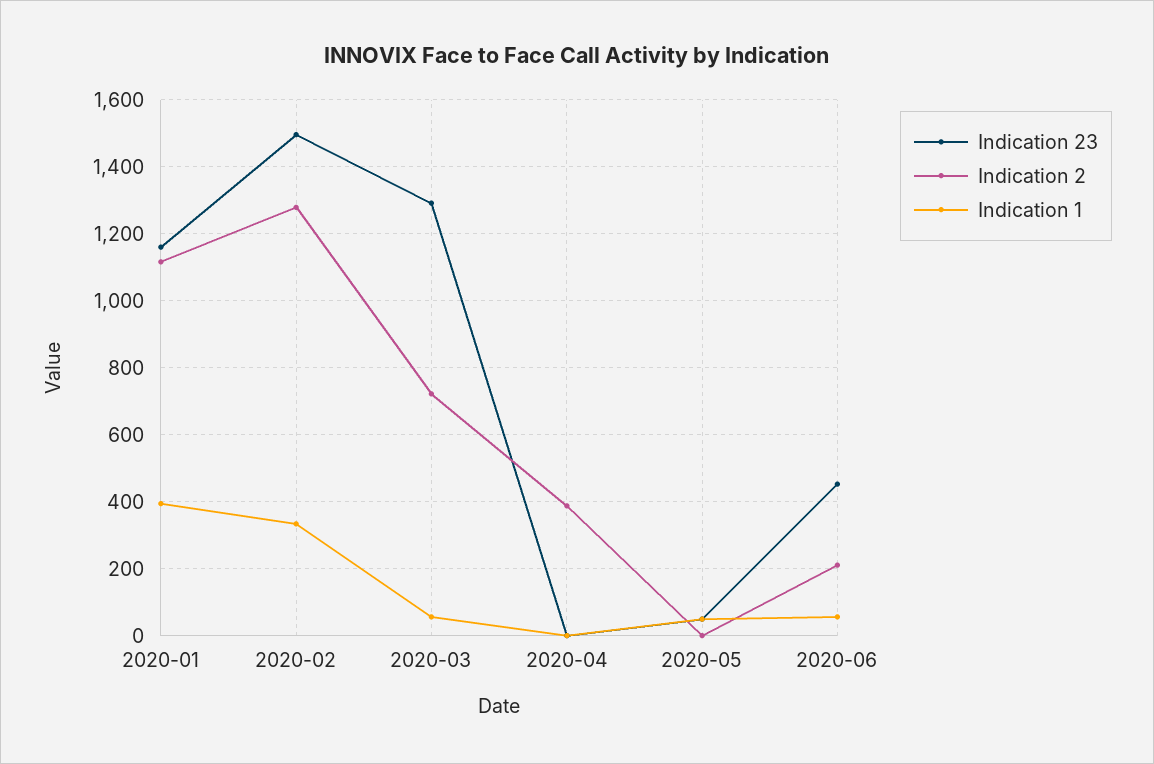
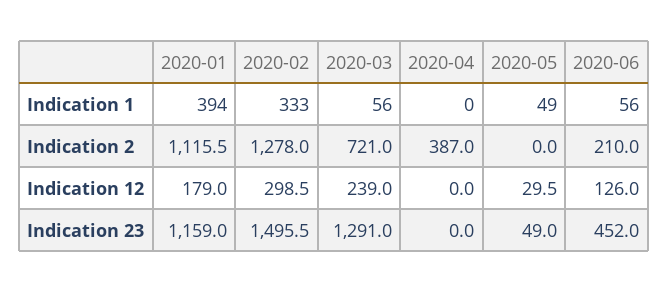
  {
    "Indication 23": {
      "2020-01": 1159,
      "2020-02": 1495.5,
      "2020-03": 1291,
      "2020-04": 0,
      "2020-05": 49,
      "2020-06": 452
    },
    "Indication 2": {
      "2020-01": 1115.5,
      "2020-02": 1278,
      "2020-03": 721,
      "2020-04": 387,
      "2020-05": 0,
      "2020-06": 210
    },
    "Indication 1": {
      "2020-01": 394,
      "2020-02": 333,
      "2020-03": 56,
      "2020-04": 0,
      "2020-05": 49,
      "2020-06": 56
-   }
+   },
+   "Indication 12": {
+     "2020-01": 179,
+     "2020-02": 298.5,
+     "2020-03": 239,
+     "2020-04": 0,
+     "2020-05": 29.5,
+     "2020-06": 126
+   }
  }

